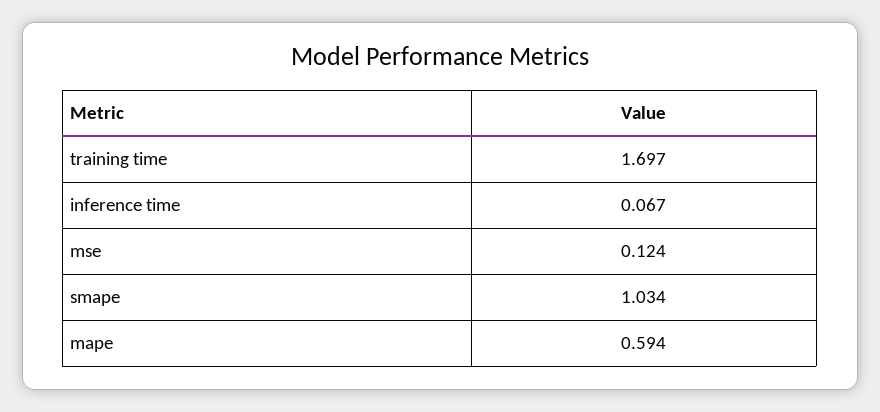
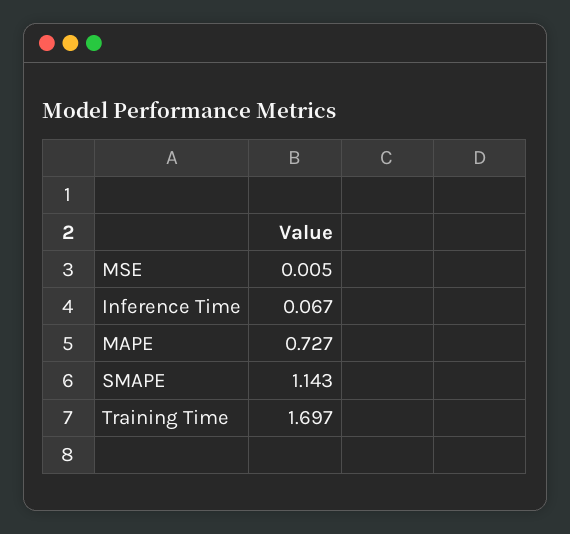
  {
    "training time": 1.697,
    "inference time": 0.067,
-   "mse": 0.124,
+   "mse": 0.005,
-   "smape": 1.034,
+   "smape": 1.143,
-   "mape": 0.594
+   "mape": 0.727
  }

